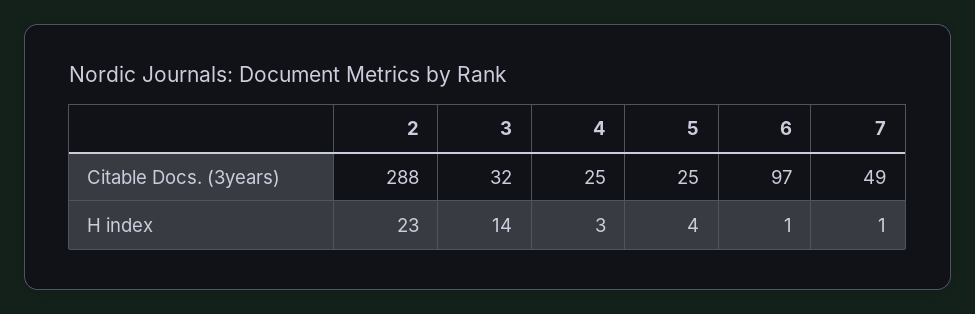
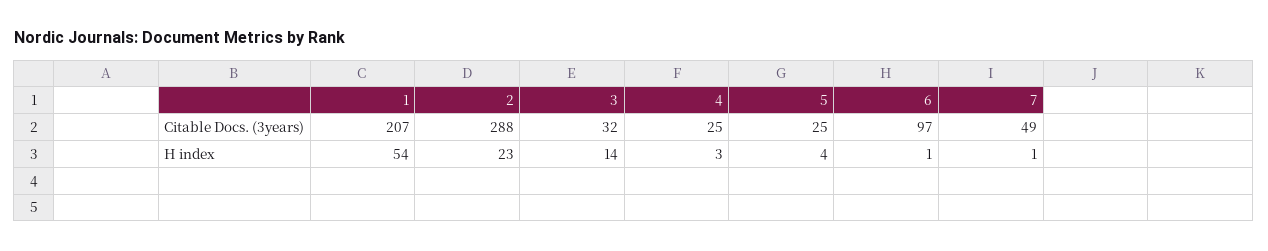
  {
    "2": {
      "Citable Docs. (3years)": 288,
      "H index": 23
    },
    "3": {
      "Citable Docs. (3years)": 32,
      "H index": 14
    },
    "4": {
      "Citable Docs. (3years)": 25,
      "H index": 3
    },
    "5": {
      "Citable Docs. (3years)": 25,
      "H index": 4
    },
    "6": {
      "Citable Docs. (3years)": 97,
      "H index": 1
    },
    "7": {
      "Citable Docs. (3years)": 49,
      "H index": 1
-   }
+   },
+   "1": {
+     "Citable Docs. (3years)": 207,
+     "H index": 54
+   }
  }

